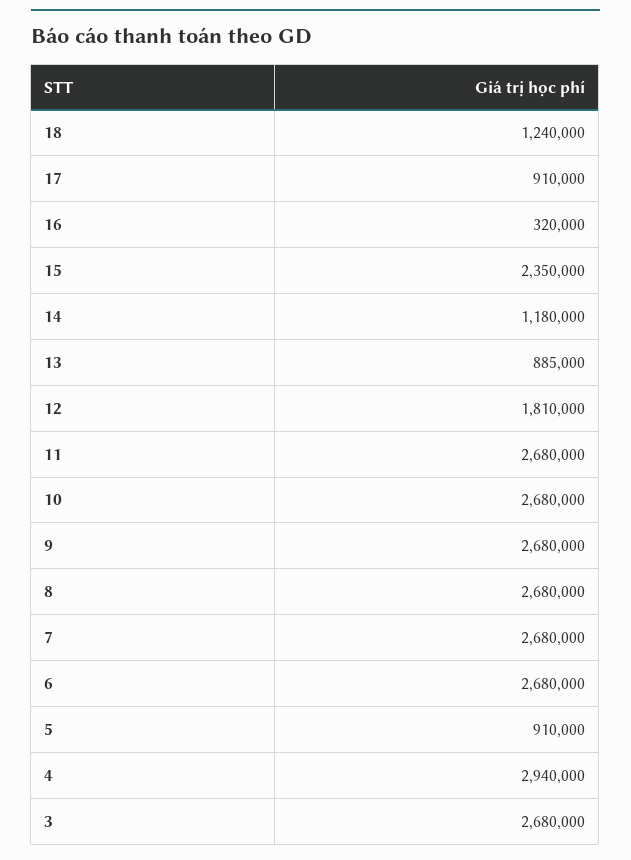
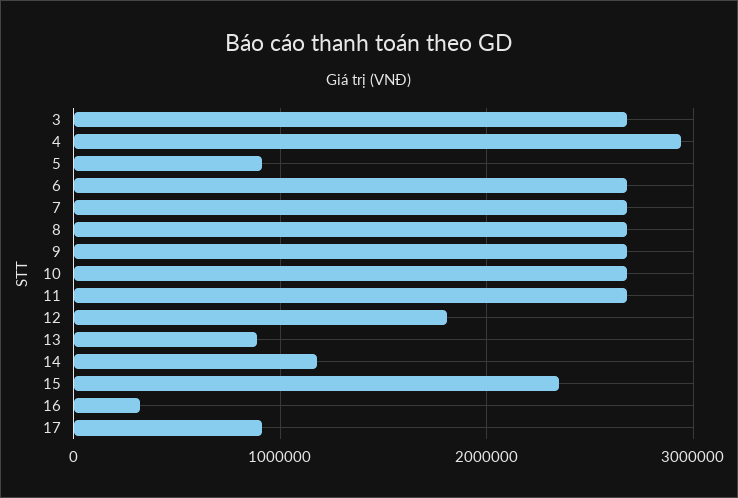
  {
-   "18": 1240000,
    "17": 910000,
    "16": 320000,
    "15": 2350000,
    "14": 1180000,
    "13": 885000,
    "12": 1810000,
    "11": 2680000,
    "10": 2680000,
    "9": 2680000,
    "8": 2680000,
    "7": 2680000,
    "6": 2680000,
    "5": 910000,
    "4": 2940000,
    "3": 2680000
  }

